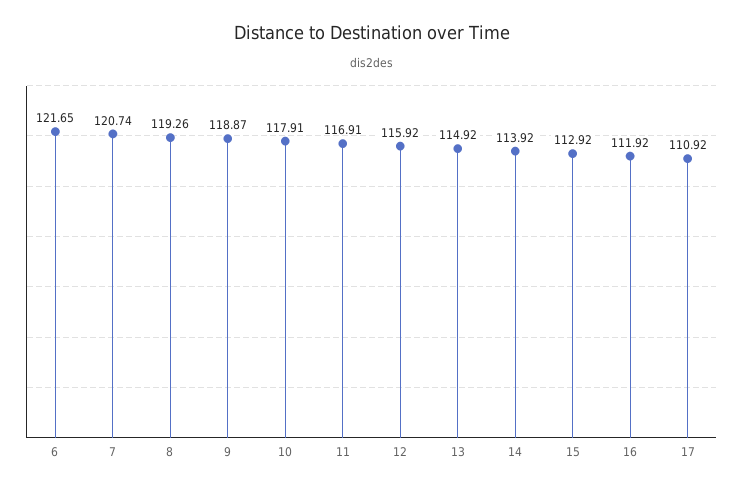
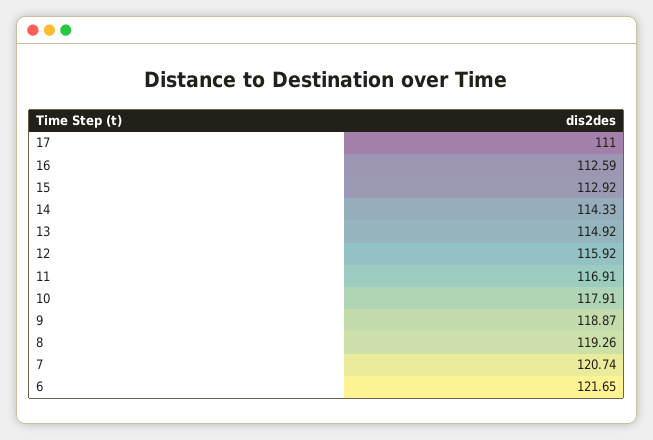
  {
    "6": 121.65,
    "7": 120.74,
    "8": 119.26,
    "9": 118.87,
    "10": 117.91,
    "11": 116.91,
    "12": 115.92,
    "13": 114.92,
-   "14": 113.92,
+   "14": 114.33,
    "15": 112.92,
-   "16": 111.92,
+   "16": 112.59,
-   "17": 110.92
+   "17": 111
  }

